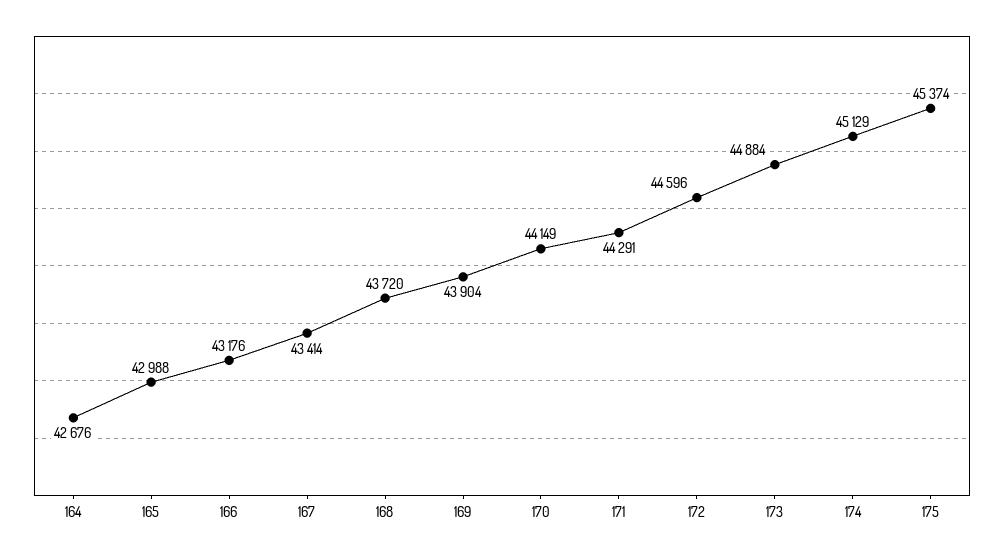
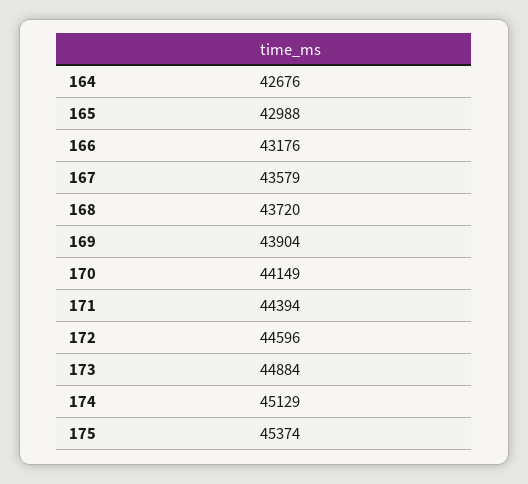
  {
    "164": 42676,
    "165": 42988,
    "166": 43176,
-   "167": 43414,
+   "167": 43579,
    "168": 43720,
    "169": 43904,
    "170": 44149,
-   "171": 44291,
+   "171": 44394,
    "172": 44596,
    "173": 44884,
    "174": 45129,
    "175": 45374
  }

